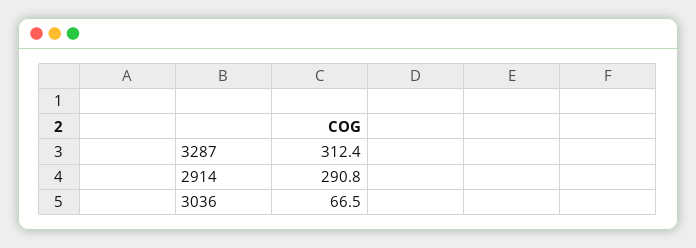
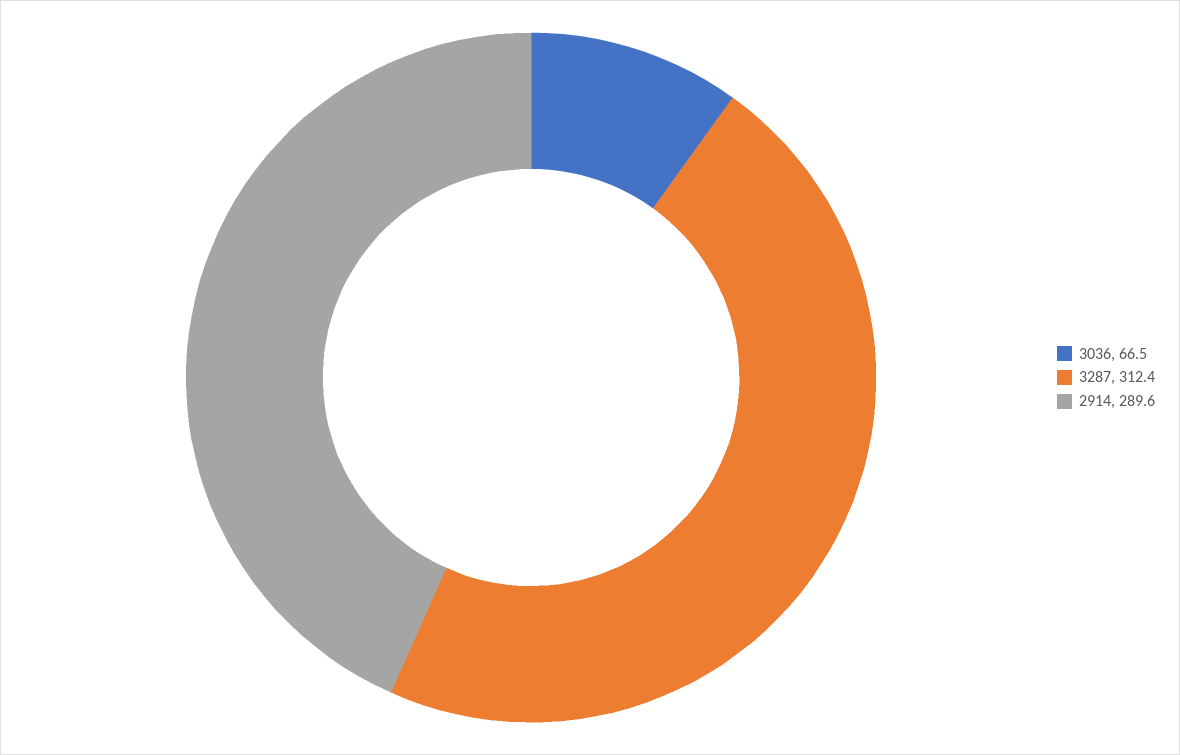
  {
    "3287": 312.4,
-   "2914": 290.8,
+   "2914": 289.6,
    "3036": 66.5
  }

